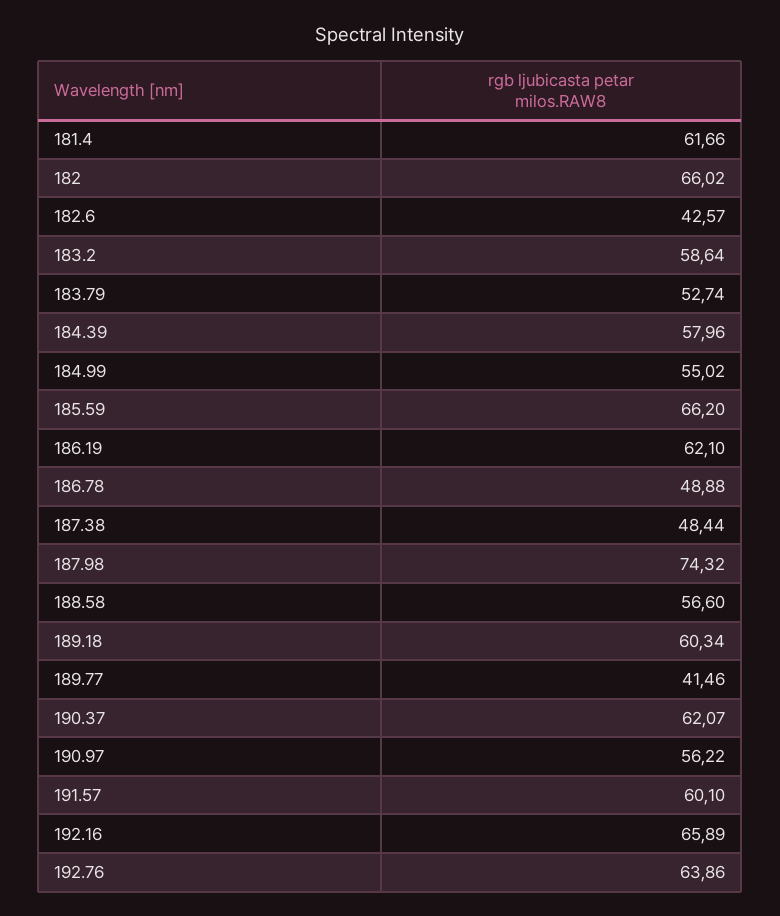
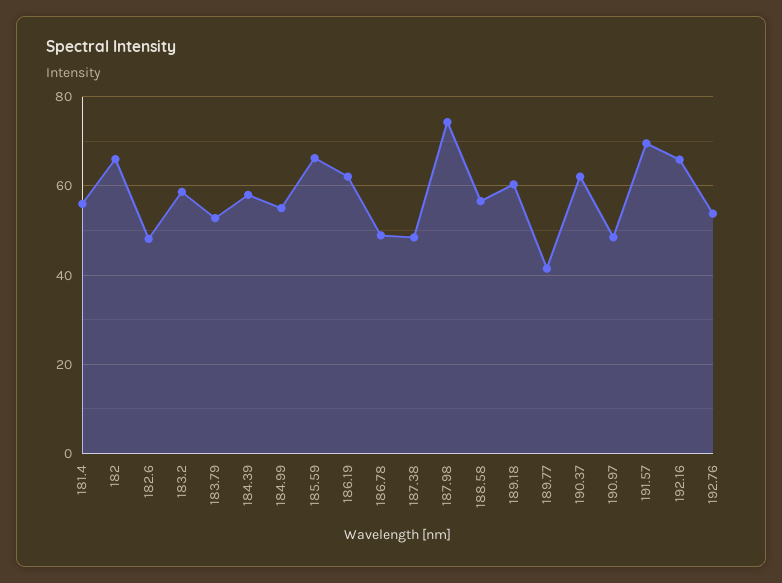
  {
-   "181.4": 61.66,
+   "181.4": 56,
    "182": 66.02,
-   "182.6": 42.57,
+   "182.6": 48,
    "183.2": 58.64,
    "183.79": 52.74,
    "184.39": 57.96,
    "184.99": 55.02,
    "185.59": 66.2,
    "186.19": 62.1,
    "186.78": 48.88,
    "187.38": 48.44,
    "187.98": 74.32,
    "188.58": 56.6,
    "189.18": 60.34,
    "189.77": 41.46,
    "190.37": 62.07,
-   "190.97": 56.22,
+   "190.97": 48,
-   "191.57": 60.1,
+   "191.57": 70,
    "192.16": 65.89,
-   "192.76": 63.86
+   "192.76": 54
  }

